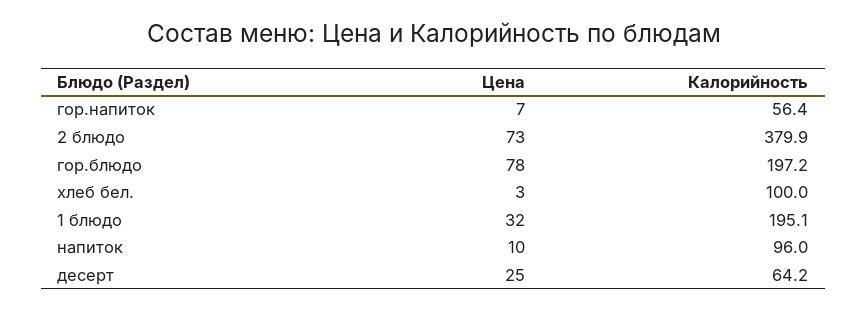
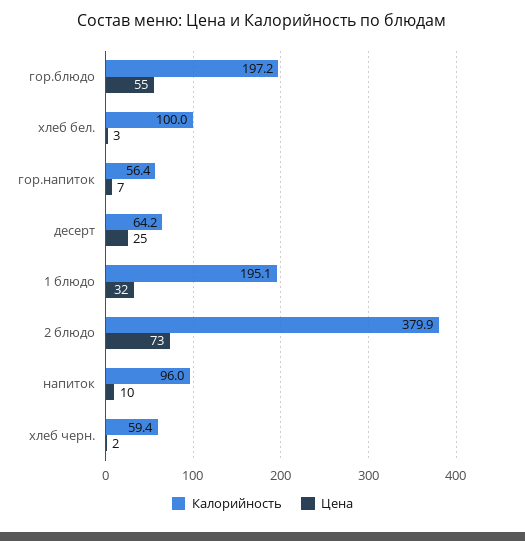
  {
    "Цена": {
      "гор.напиток": 7,
      "2 блюдо": 73,
-     "гор.блюдо": 78,
+     "гор.блюдо": 55,
      "хлеб бел.": 3,
      "1 блюдо": 32,
      "напиток": 10,
-     "десерт": 25
+     "десерт": 25,
+     "хлеб черн.": 2
    },
    "Калорийность": {
      "гор.напиток": 56.4,
      "2 блюдо": 379.9,
      "гор.блюдо": 197.2,
      "хлеб бел.": 100,
      "1 блюдо": 195.1,
      "напиток": 96,
-     "десерт": 64.2
+     "десерт": 64.2,
+     "хлеб черн.": 59.4
    }
  }

